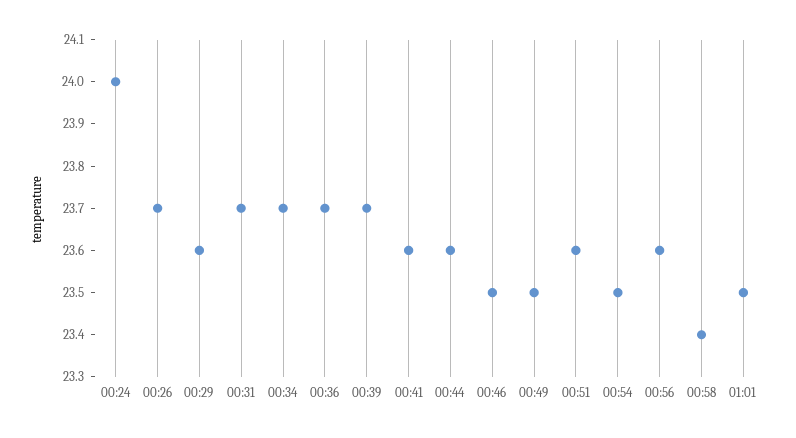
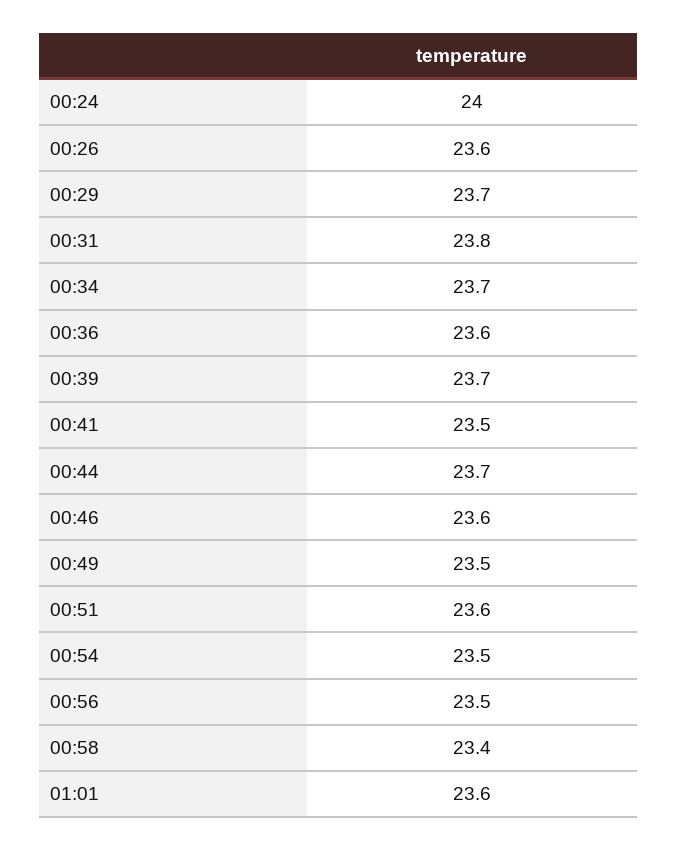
  {
    "00:24": 24,
-   "00:26": 23.7,
+   "00:26": 23.6,
-   "00:29": 23.6,
+   "00:29": 23.7,
-   "00:31": 23.7,
+   "00:31": 23.8,
    "00:34": 23.7,
-   "00:36": 23.7,
+   "00:36": 23.6,
    "00:39": 23.7,
-   "00:41": 23.6,
+   "00:41": 23.5,
-   "00:44": 23.6,
+   "00:44": 23.7,
-   "00:46": 23.5,
+   "00:46": 23.6,
    "00:49": 23.5,
    "00:51": 23.6,
    "00:54": 23.5,
-   "00:56": 23.6,
+   "00:56": 23.5,
    "00:58": 23.4,
-   "01:01": 23.5
+   "01:01": 23.6
  }

